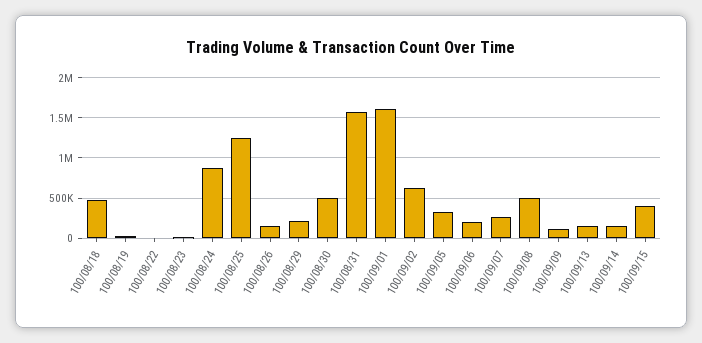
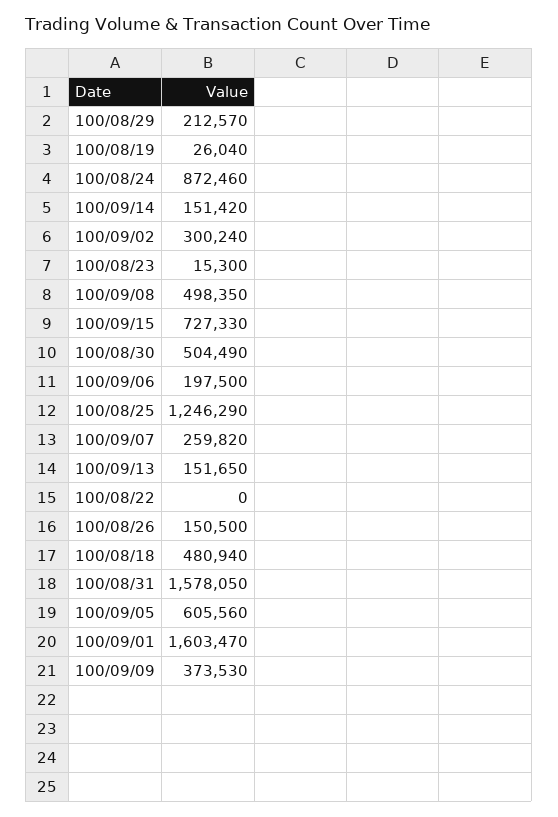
  {
    "100/08/18": 480940,
    "100/08/19": 26040,
    "100/08/22": 0,
    "100/08/23": 15300,
    "100/08/24": 872460,
    "100/08/25": 1246290,
    "100/08/26": 150500,
    "100/08/29": 212570,
    "100/08/30": 504490,
    "100/08/31": 1578050,
    "100/09/01": 1603470,
-   "100/09/02": 600000,
+   "100/09/02": 300240,
-   "100/09/05": 300000,
+   "100/09/05": 605560,
    "100/09/06": 197500,
    "100/09/07": 259820,
    "100/09/08": 498350,
-   "100/09/09": 100000,
+   "100/09/09": 373530,
    "100/09/13": 151650,
    "100/09/14": 151420,
-   "100/09/15": 400000
+   "100/09/15": 727330
  }

